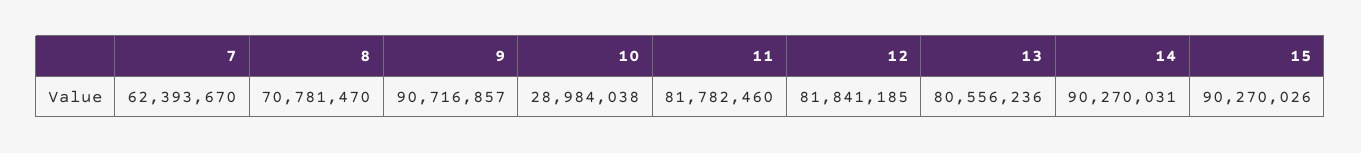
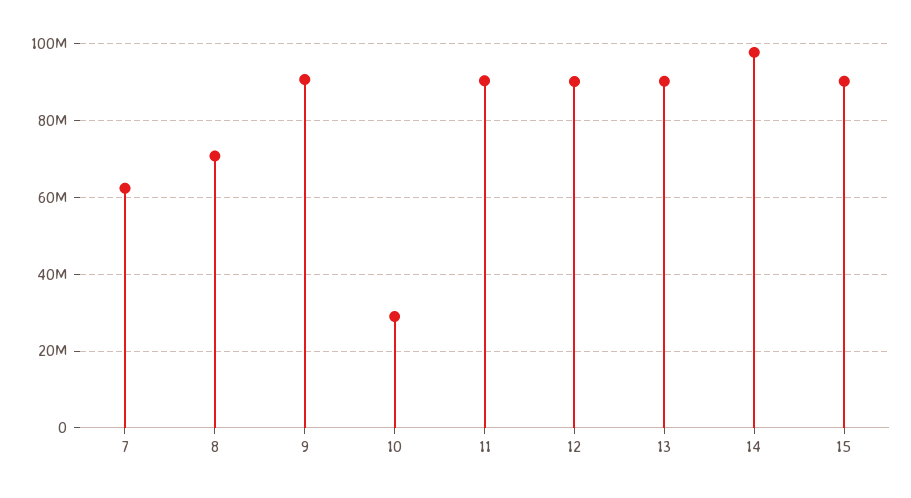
  {
    "7": 62393670,
    "8": 70781470,
    "9": 90716857,
    "10": 28984038,
-   "11": 81782460,
+   "11": 90000000,
-   "12": 81841185,
+   "12": 90000000,
-   "13": 80556236,
+   "13": 90000000,
-   "14": 90270031,
+   "14": 98000000,
    "15": 90270026
  }

